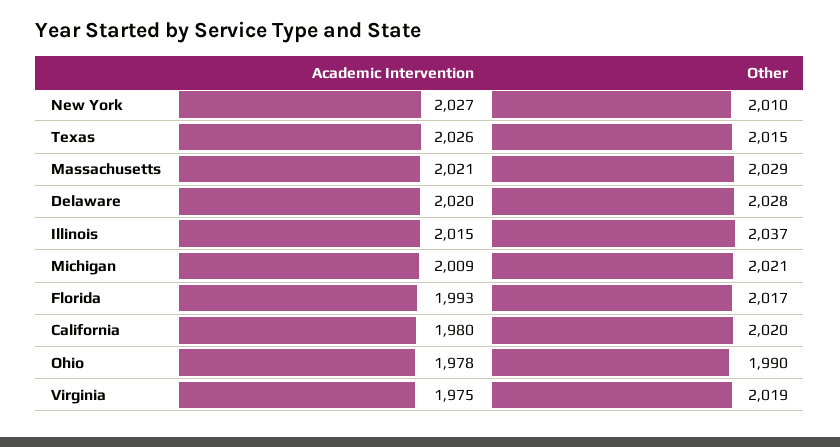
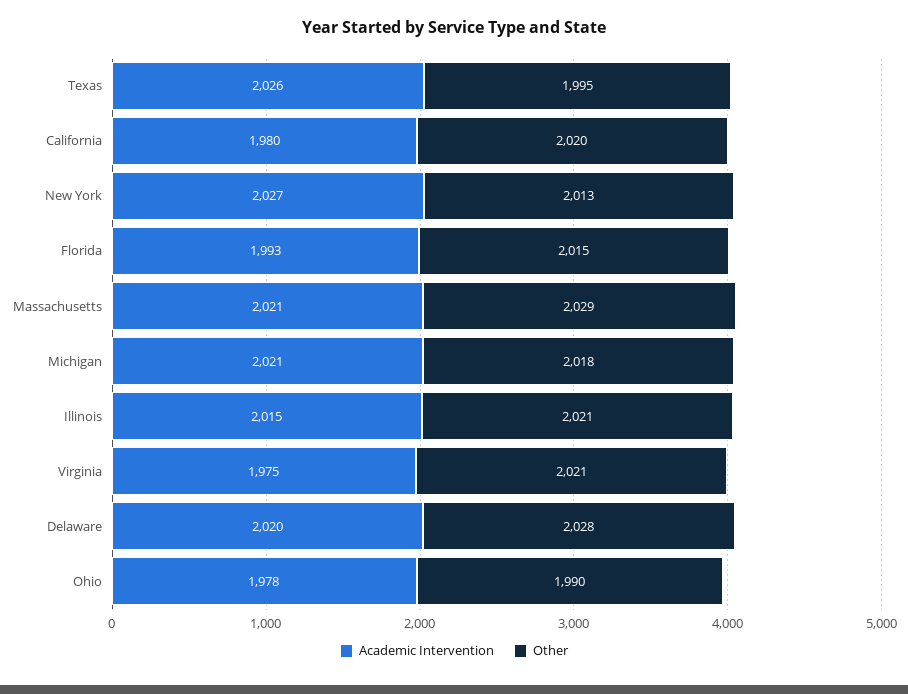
  {
    "Academic Intervention": {
      "New York": 2027,
      "Texas": 2026,
      "Massachusetts": 2021,
      "Delaware": 2020,
      "Illinois": 2015,
-     "Michigan": 2009,
+     "Michigan": 2021,
      "Florida": 1993,
      "California": 1980,
      "Ohio": 1978,
      "Virginia": 1975
    },
    "Other": {
-     "New York": 2010,
+     "New York": 2013,
-     "Texas": 2015,
+     "Texas": 1995,
      "Massachusetts": 2029,
      "Delaware": 2028,
-     "Illinois": 2037,
+     "Illinois": 2021,
-     "Michigan": 2021,
+     "Michigan": 2018,
-     "Florida": 2017,
+     "Florida": 2015,
      "California": 2020,
      "Ohio": 1990,
-     "Virginia": 2019
+     "Virginia": 2021
    }
  }

